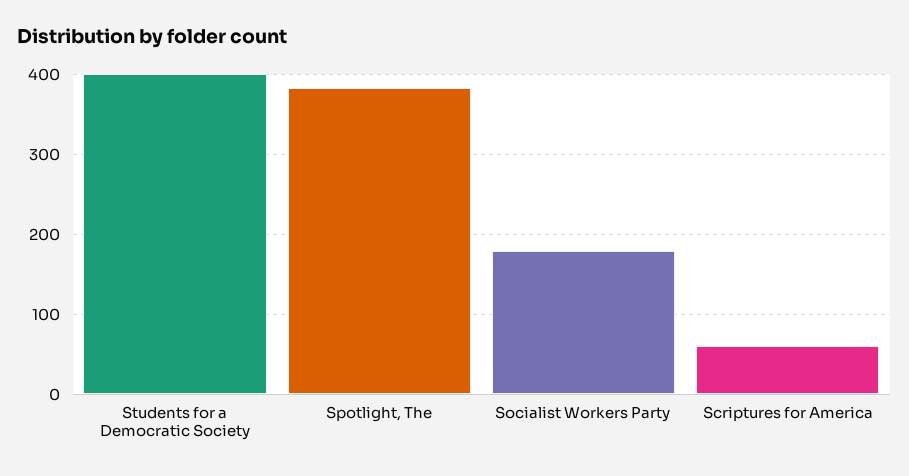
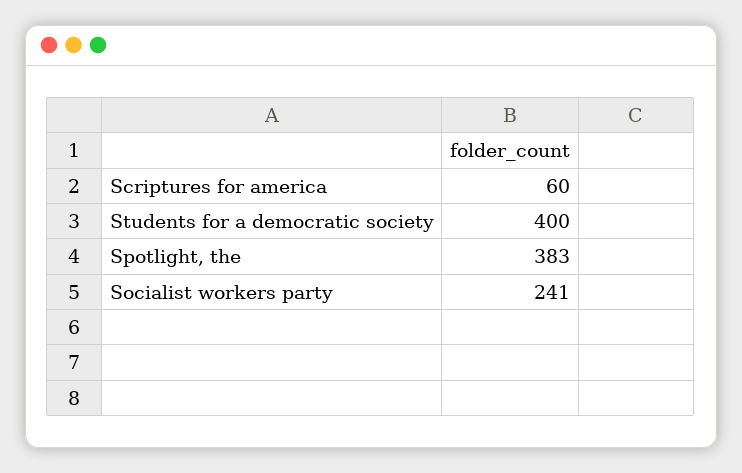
  {
    "Students for a Democratic Society": 400,
    "Spotlight, The": 383,
-   "Socialist Workers Party": 180,
+   "Socialist Workers Party": 241,
    "Scriptures for America": 60
  }

